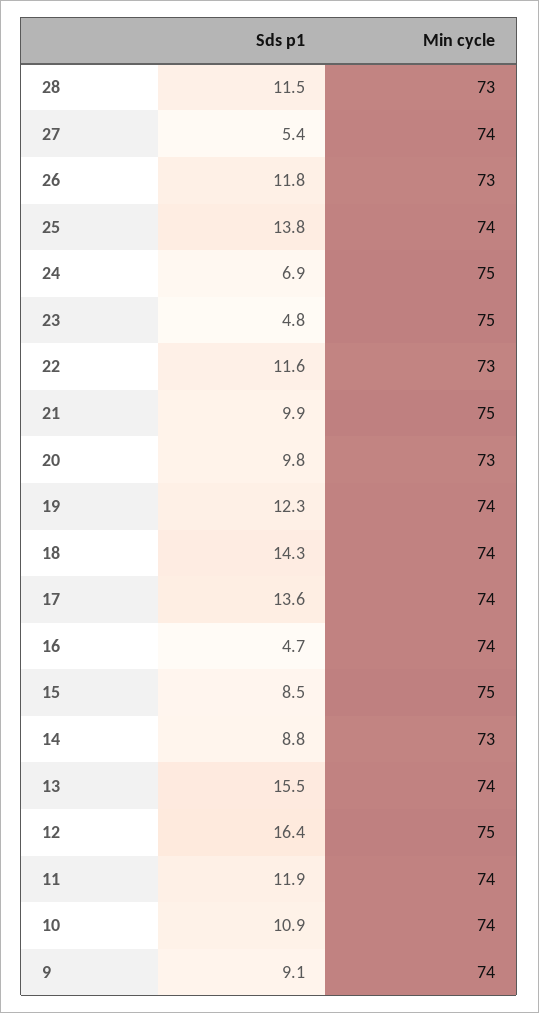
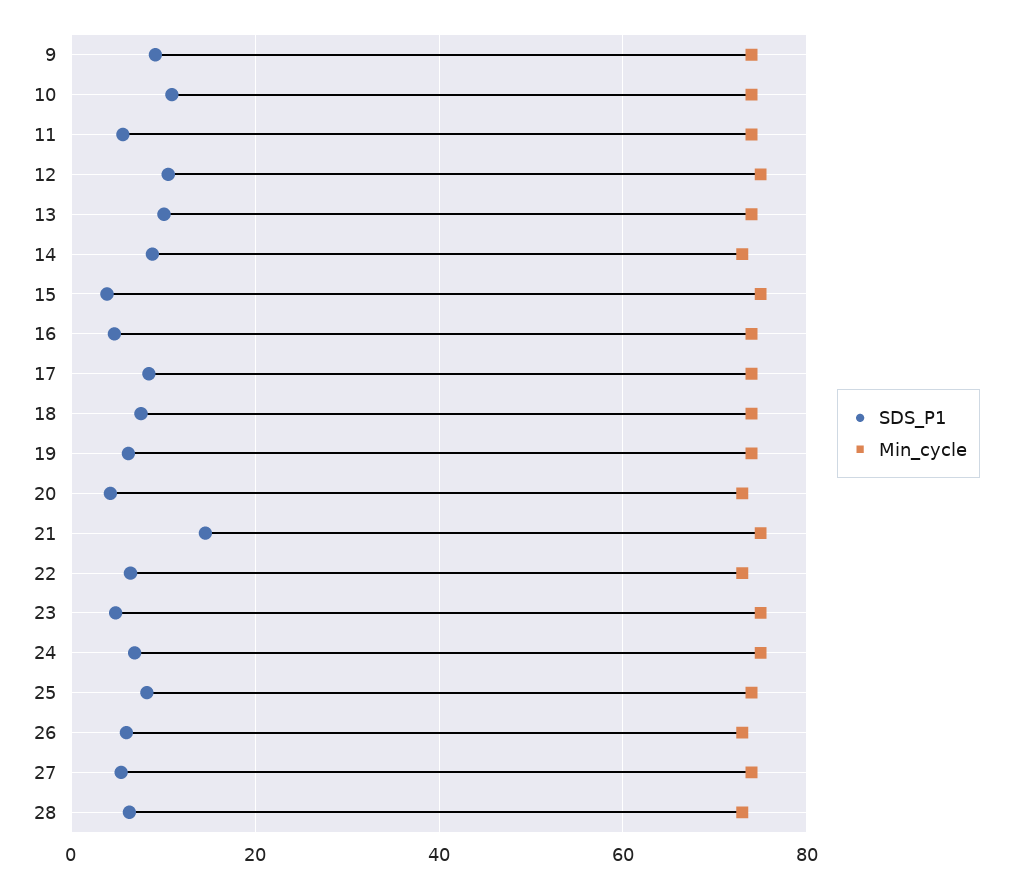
  {
    "Sds p1": {
-     "28": 11.5,
+     "28": 6,
      "27": 5.4,
-     "26": 11.8,
+     "26": 6,
-     "25": 13.8,
+     "25": 8,
      "24": 6.9,
      "23": 4.8,
-     "22": 11.6,
+     "22": 6,
-     "21": 9.9,
+     "21": 14,
-     "20": 9.8,
+     "20": 4,
-     "19": 12.3,
+     "19": 6,
-     "18": 14.3,
+     "18": 8,
-     "17": 13.6,
+     "17": 8,
      "16": 4.7,
-     "15": 8.5,
+     "15": 4,
      "14": 8.8,
-     "13": 15.5,
+     "13": 10,
-     "12": 16.4,
+     "12": 10,
-     "11": 11.9,
+     "11": 6,
      "10": 10.9,
      "9": 9.1
    },
    "Min cycle": {
      "28": 73,
      "27": 74,
      "26": 73,
      "25": 74,
      "24": 75,
      "23": 75,
      "22": 73,
      "21": 75,
      "20": 73,
      "19": 74,
      "18": 74,
      "17": 74,
      "16": 74,
      "15": 75,
      "14": 73,
      "13": 74,
      "12": 75,
      "11": 74,
      "10": 74,
      "9": 74
    }
  }

